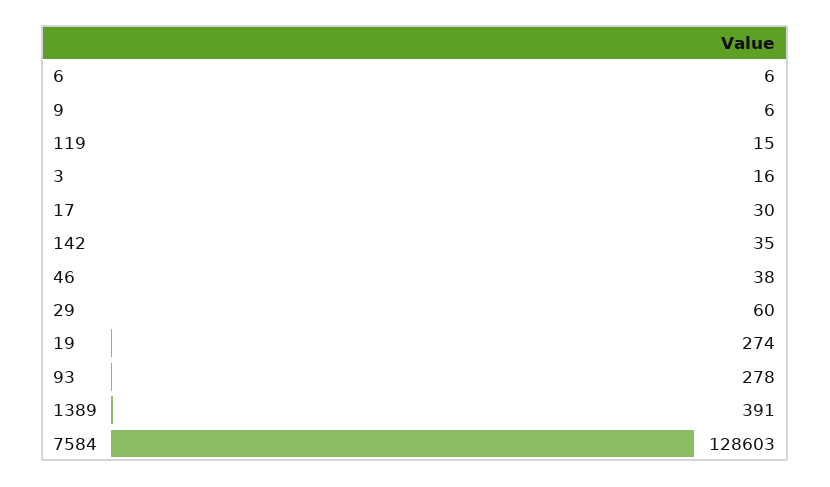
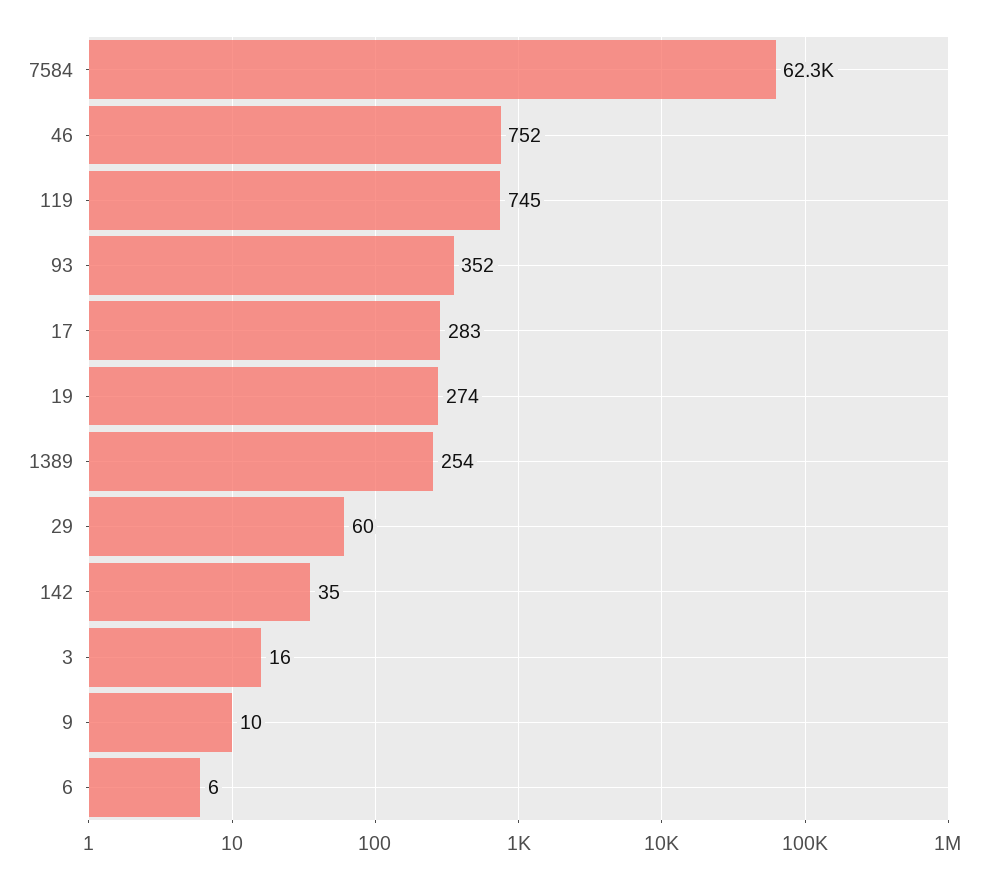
  {
    "6": 6,
-   "9": 6,
+   "9": 10,
-   "119": 15,
+   "119": 745,
    "3": 16,
-   "17": 30,
+   "17": 283,
    "142": 35,
-   "46": 38,
+   "46": 752,
    "29": 60,
    "19": 274,
-   "93": 278,
+   "93": 352,
-   "1389": 391,
+   "1389": 254,
-   "7584": 128603
+   "7584": 62300
  }

